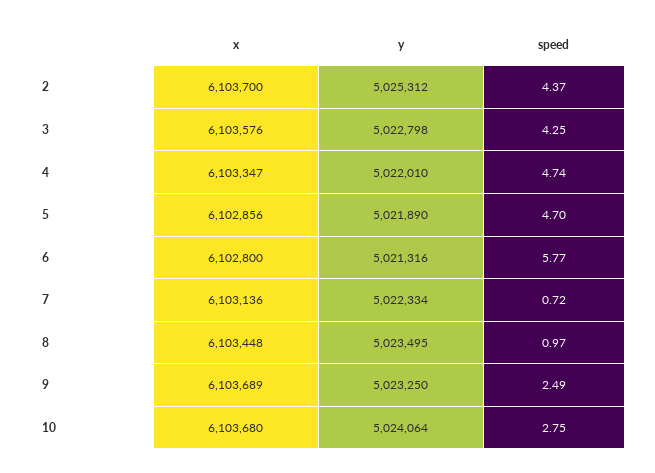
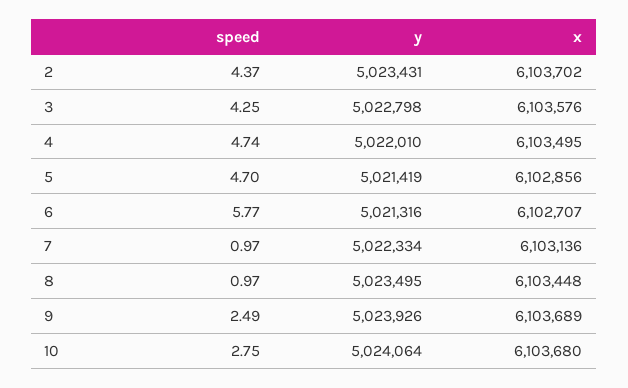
  {
    "x": {
-     "2": 6103700,
+     "2": 6103702,
      "3": 6103576,
-     "4": 6103347,
+     "4": 6103495,
      "5": 6102856,
-     "6": 6102800,
+     "6": 6102707,
      "7": 6103136,
      "8": 6103448,
      "9": 6103689,
      "10": 6103680
    },
    "y": {
-     "2": 5025312,
+     "2": 5023431,
      "3": 5022798,
      "4": 5022010,
-     "5": 5021890,
+     "5": 5021419,
      "6": 5021316,
      "7": 5022334,
      "8": 5023495,
-     "9": 5023250,
+     "9": 5023926,
      "10": 5024064
    },
    "speed": {
      "2": 4.37,
      "3": 4.25,
      "4": 4.74,
      "5": 4.7,
      "6": 5.77,
-     "7": 0.72,
+     "7": 0.97,
      "8": 0.97,
      "9": 2.49,
      "10": 2.75
    }
  }

